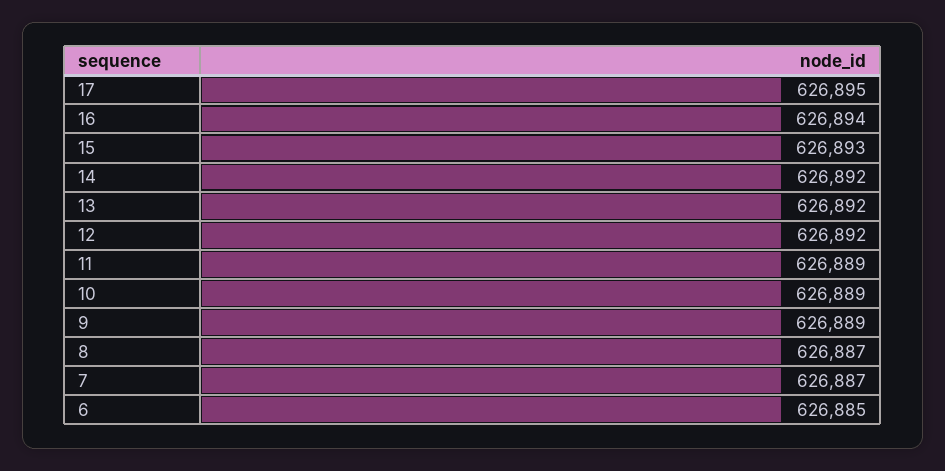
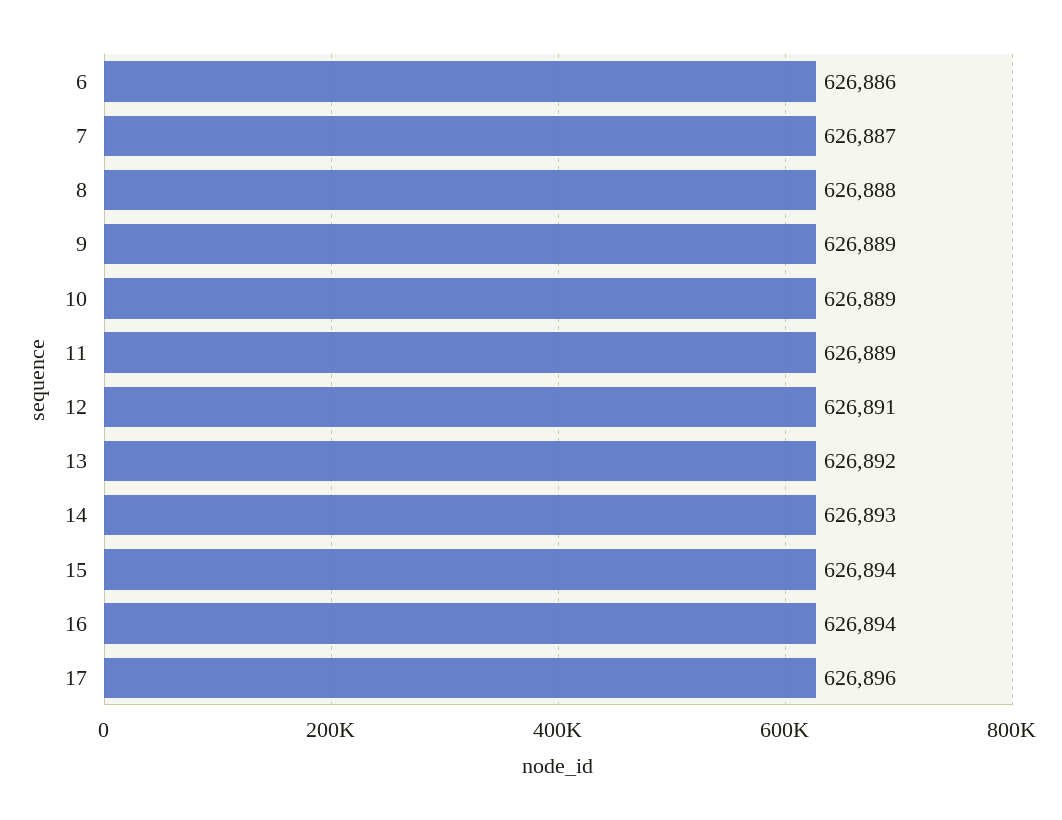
  {
-   "17": 626895,
+   "17": 626896,
    "16": 626894,
-   "15": 626893,
+   "15": 626894,
-   "14": 626892,
+   "14": 626893,
    "13": 626892,
-   "12": 626892,
+   "12": 626891,
    "11": 626889,
    "10": 626889,
    "9": 626889,
-   "8": 626887,
+   "8": 626888,
    "7": 626887,
-   "6": 626885
+   "6": 626886
  }

